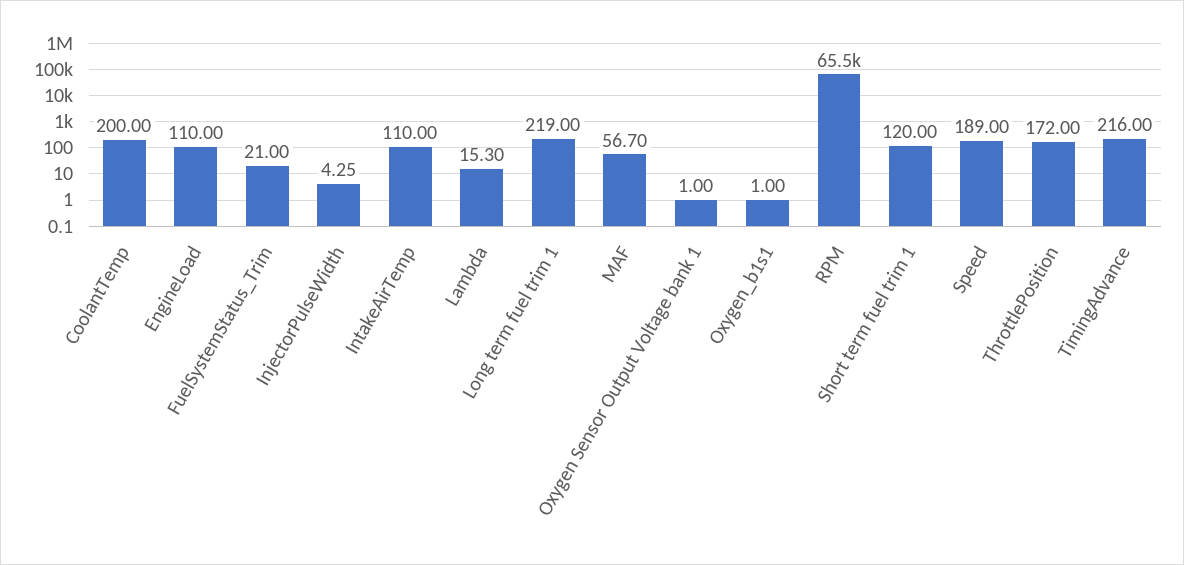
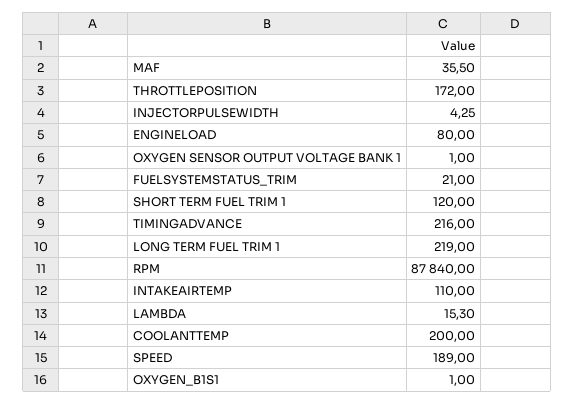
  {
    "CoolantTemp": 200,
-   "EngineLoad": 110,
+   "EngineLoad": 80,
    "FuelSystemStatus_Trim": 21,
    "InjectorPulseWidth": 4.25,
    "IntakeAirTemp": 110,
    "Lambda": 15.3,
    "Long term fuel trim 1": 219,
-   "MAF": 56.7,
+   "MAF": 35.5,
    "Oxygen Sensor Output Voltage bank 1": 1,
    "Oxygen_b1s1": 1,
-   "RPM": 65500,
+   "RPM": 87840,
    "Short term fuel trim 1": 120,
    "Speed": 189,
    "ThrottlePosition": 172,
    "TimingAdvance": 216
  }

